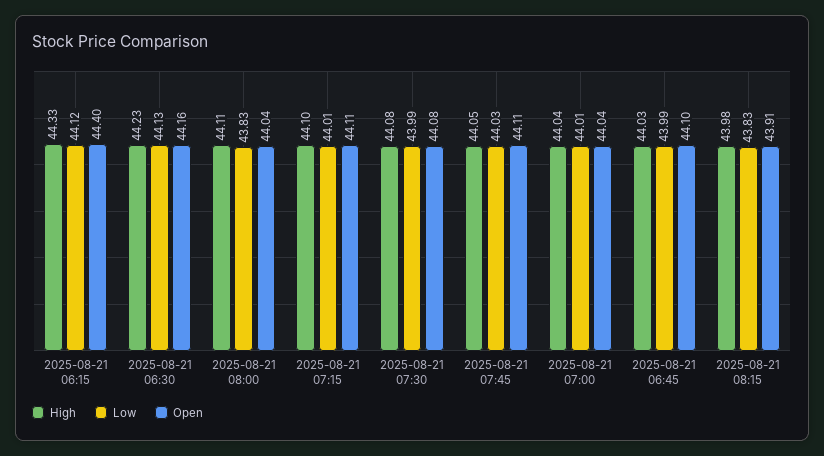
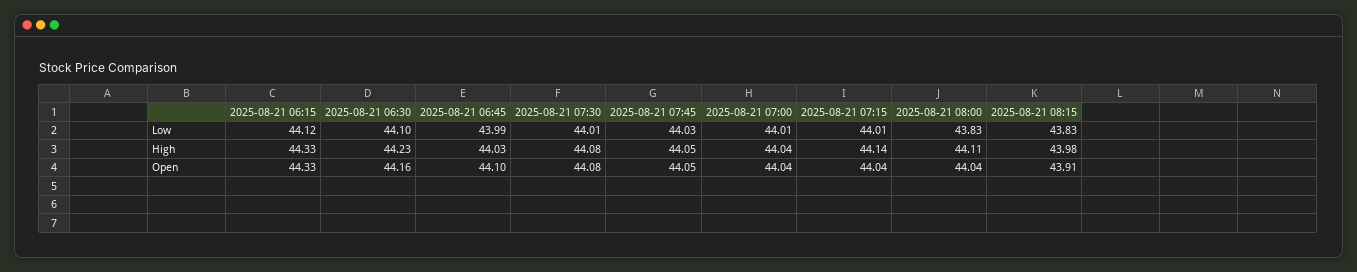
  {
    "High": {
      "2025-08-21 06:15": 44.33,
      "2025-08-21 06:30": 44.23,
      "2025-08-21 08:00": 44.11,
-     "2025-08-21 07:15": 44.1,
+     "2025-08-21 07:15": 44.14,
      "2025-08-21 07:30": 44.08,
      "2025-08-21 07:45": 44.05,
      "2025-08-21 07:00": 44.04,
      "2025-08-21 06:45": 44.03,
      "2025-08-21 08:15": 43.98
    },
    "Low": {
      "2025-08-21 06:15": 44.12,
-     "2025-08-21 06:30": 44.13,
+     "2025-08-21 06:30": 44.1,
      "2025-08-21 08:00": 43.83,
      "2025-08-21 07:15": 44.01,
-     "2025-08-21 07:30": 43.99,
+     "2025-08-21 07:30": 44.01,
      "2025-08-21 07:45": 44.03,
      "2025-08-21 07:00": 44.01,
      "2025-08-21 06:45": 43.99,
      "2025-08-21 08:15": 43.83
    },
    "Open": {
-     "2025-08-21 06:15": 44.4,
+     "2025-08-21 06:15": 44.33,
      "2025-08-21 06:30": 44.16,
      "2025-08-21 08:00": 44.04,
-     "2025-08-21 07:15": 44.11,
+     "2025-08-21 07:15": 44.04,
      "2025-08-21 07:30": 44.08,
-     "2025-08-21 07:45": 44.11,
+     "2025-08-21 07:45": 44.05,
      "2025-08-21 07:00": 44.04,
      "2025-08-21 06:45": 44.1,
      "2025-08-21 08:15": 43.91
    }
  }

